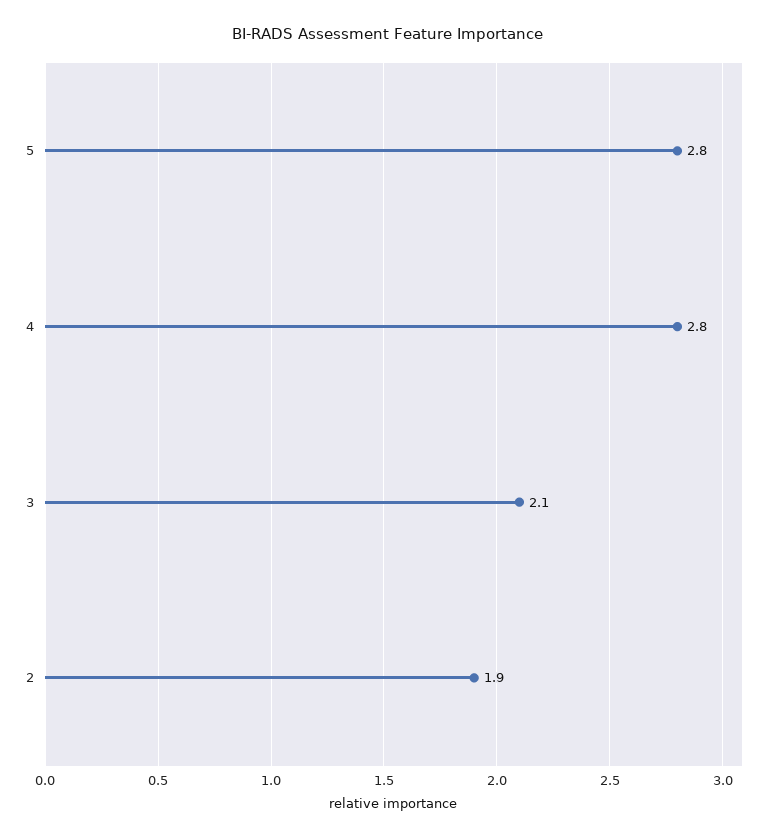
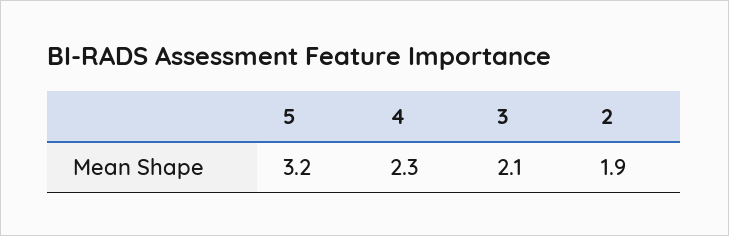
  {
-   "5": 2.8,
+   "5": 3.2,
-   "4": 2.8,
+   "4": 2.3,
    "3": 2.1,
    "2": 1.9
  }

